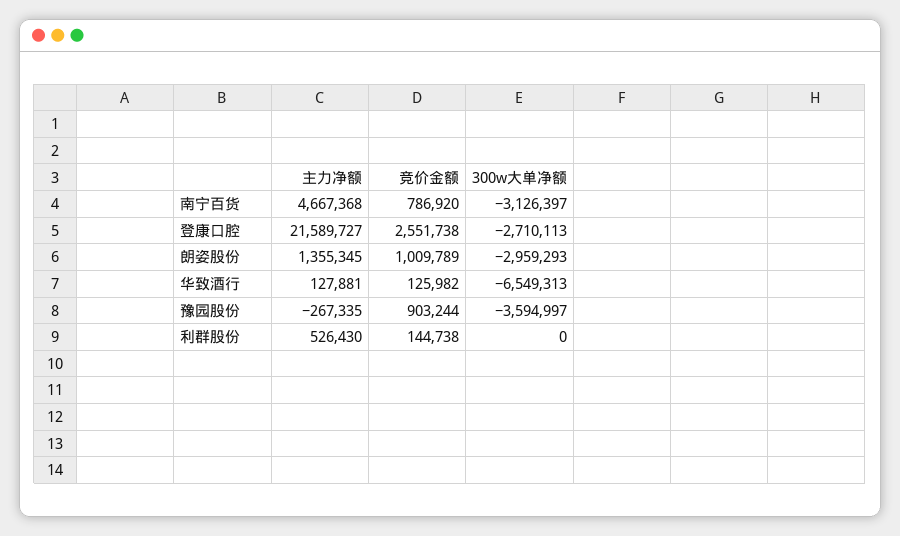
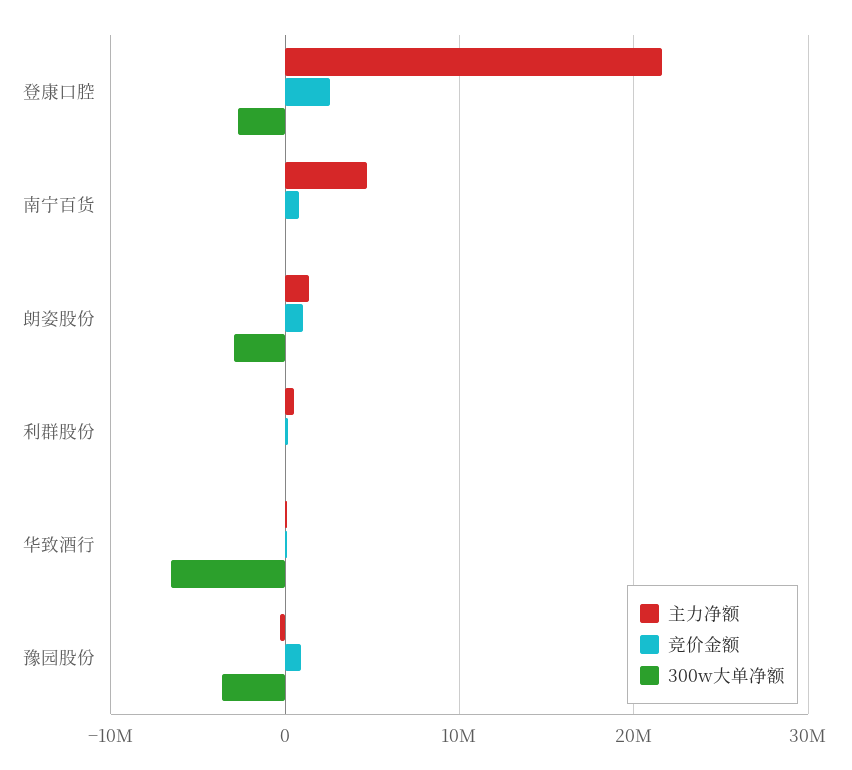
  {
    "主力净额": {
      "南宁百货": 4667368,
      "登康口腔": 21589727,
      "朗姿股份": 1355345,
      "华致酒行": 127881,
      "豫园股份": -267335,
      "利群股份": 526430
    },
    "竞价金额": {
      "南宁百货": 786920,
      "登康口腔": 2551738,
      "朗姿股份": 1009789,
      "华致酒行": 125982,
      "豫园股份": 903244,
      "利群股份": 144738
    },
    "300w大单净额": {
-     "南宁百货": -3126397,
+     "南宁百货": 0,
      "登康口腔": -2710113,
      "朗姿股份": -2959293,
      "华致酒行": -6549313,
      "豫园股份": -3594997,
      "利群股份": 0
    }
  }

